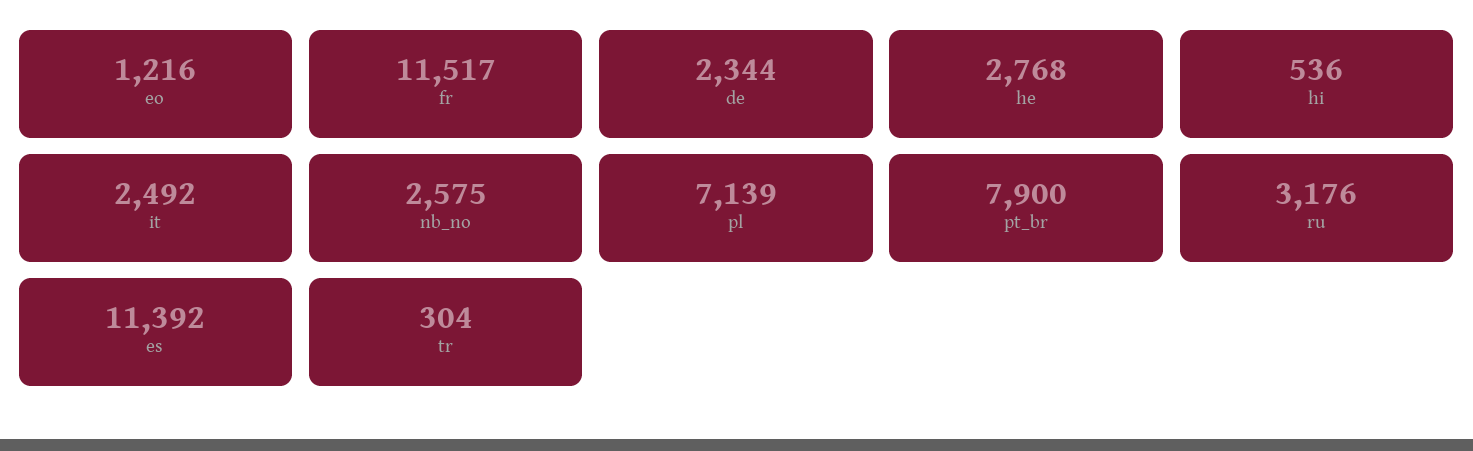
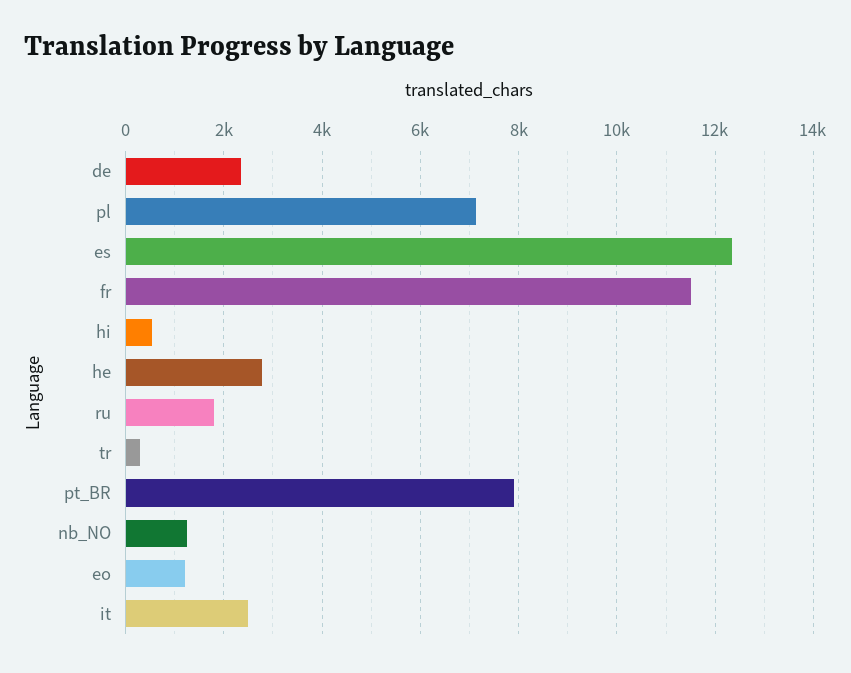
  {
    "eo": 1216,
    "fr": 11517,
    "de": 2344,
    "he": 2768,
    "hi": 536,
    "it": 2492,
-   "nb_no": 2575,
+   "nb_no": 1200,
    "pl": 7139,
    "pt_br": 7900,
-   "ru": 3176,
+   "ru": 1800,
-   "es": 11392,
+   "es": 12400,
    "tr": 304
  }

